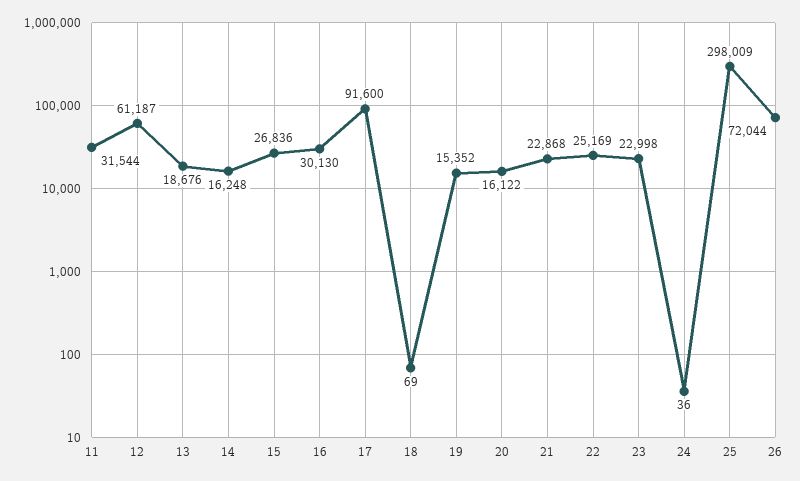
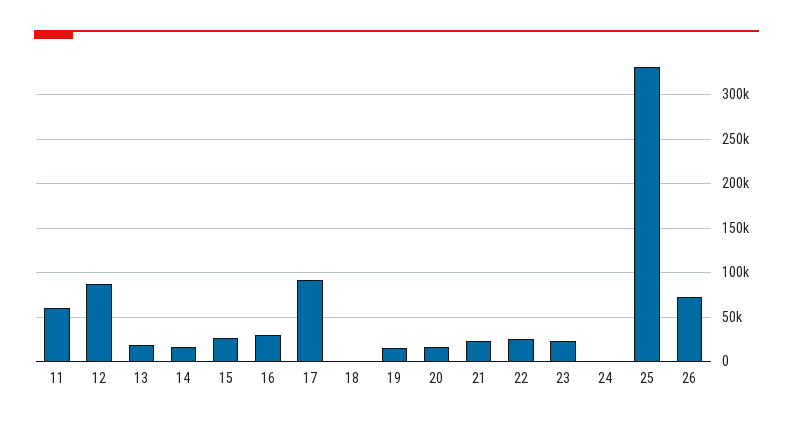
  {
-   "11": 31544,
+   "11": 60000,
-   "12": 61187,
+   "12": 90000,
    "13": 18676,
    "14": 16248,
    "15": 26836,
    "16": 30130,
    "17": 91600,
    "18": 69,
    "19": 15352,
    "20": 16122,
    "21": 22868,
    "22": 25169,
    "23": 22998,
    "24": 36,
-   "25": 298009,
+   "25": 330000,
    "26": 72044
  }

